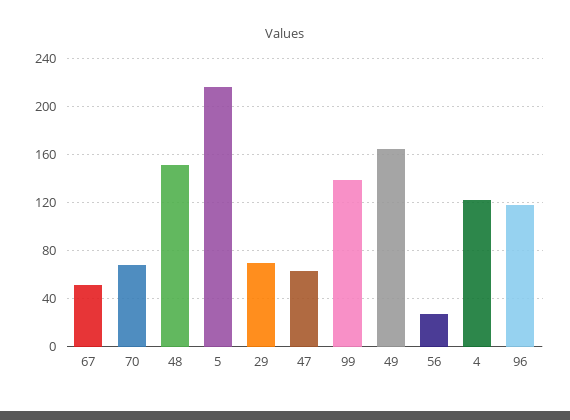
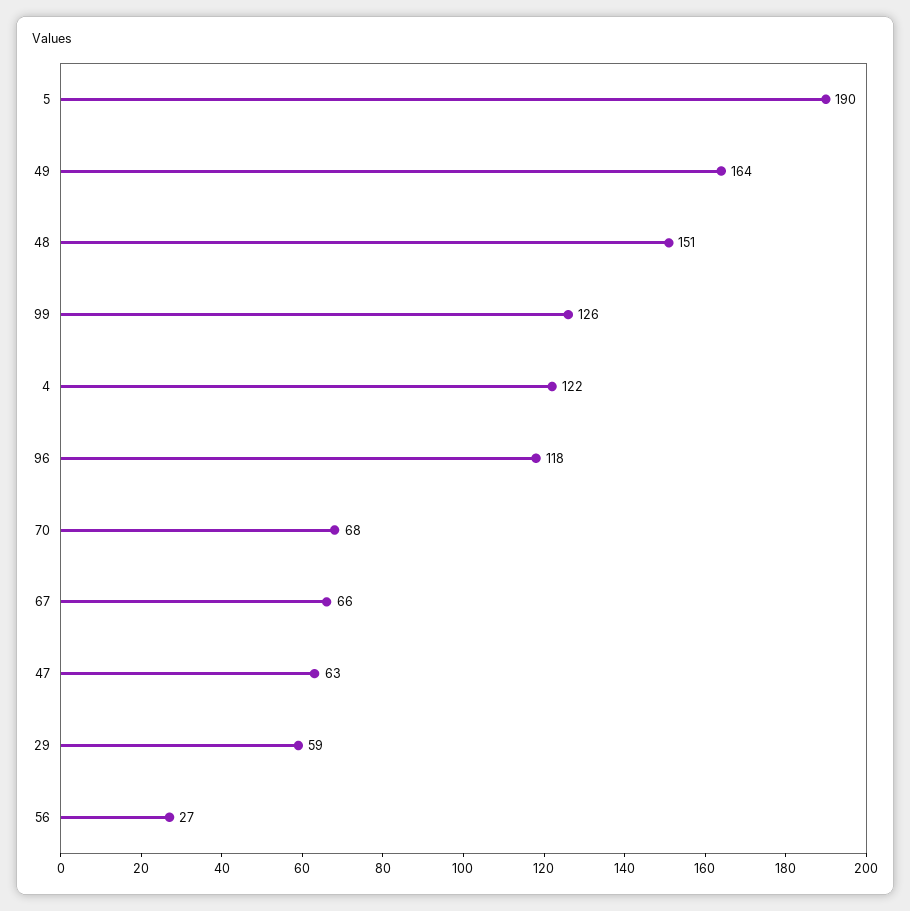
  {
-   "67": 50,
+   "67": 66,
    "70": 68,
    "48": 151,
-   "5": 215,
+   "5": 190,
-   "29": 70,
+   "29": 59,
    "47": 63,
-   "99": 140,
+   "99": 126,
    "49": 164,
    "56": 27,
    "4": 122,
    "96": 118
  }

